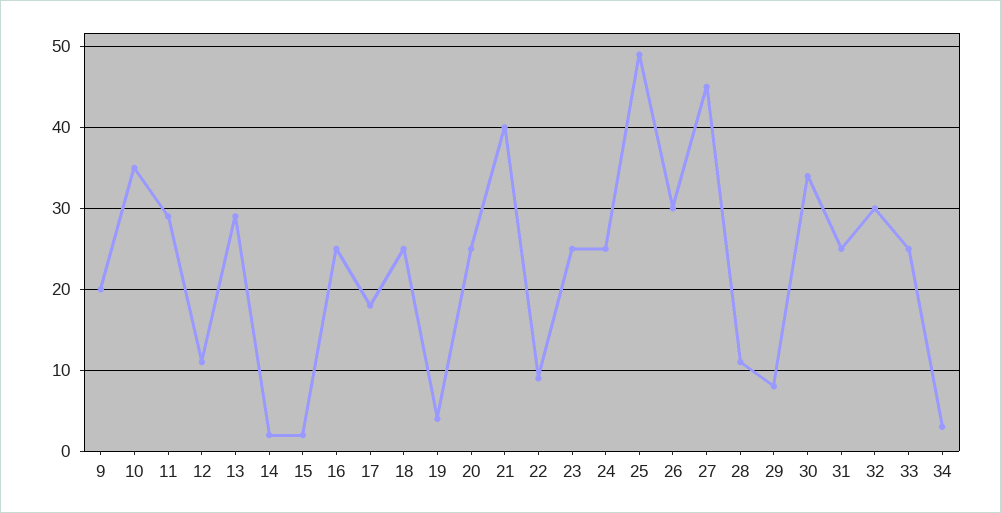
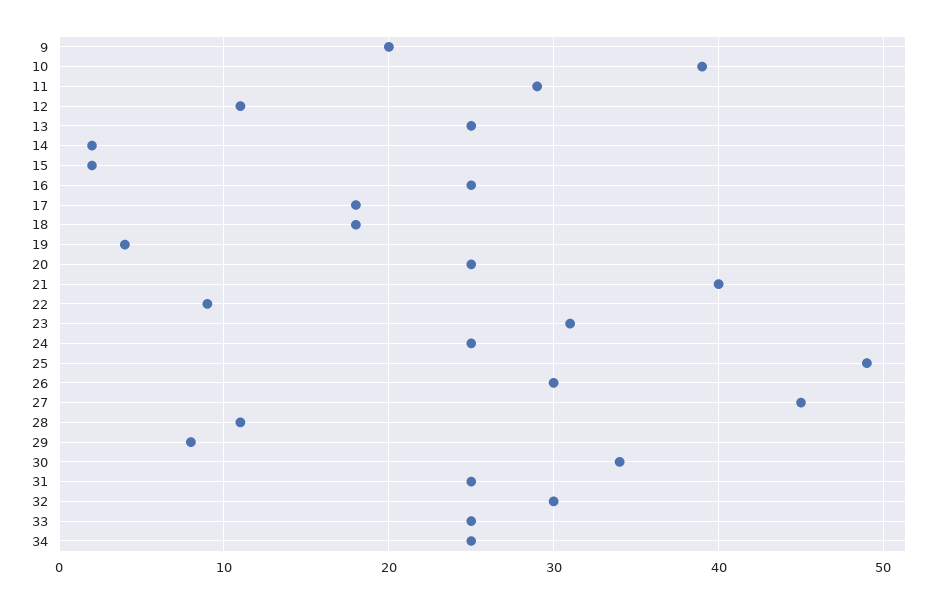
  {
    "9": 20,
-   "10": 35,
+   "10": 39,
    "11": 29,
    "12": 11,
-   "13": 29,
+   "13": 25,
    "14": 2,
    "15": 2,
    "16": 25,
    "17": 18,
-   "18": 25,
+   "18": 18,
    "19": 4,
    "20": 25,
    "21": 40,
    "22": 9,
-   "23": 25,
+   "23": 31,
    "24": 25,
    "25": 49,
    "26": 30,
    "27": 45,
    "28": 11,
    "29": 8,
    "30": 34,
    "31": 25,
    "32": 30,
    "33": 25,
-   "34": 3
+   "34": 25
  }

